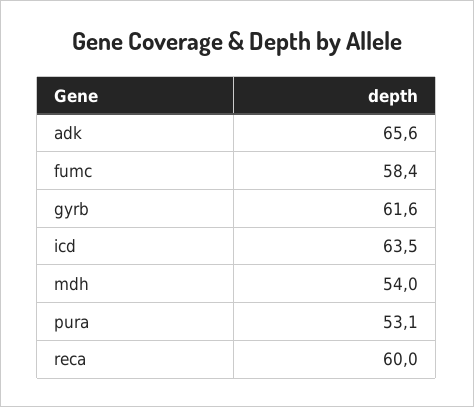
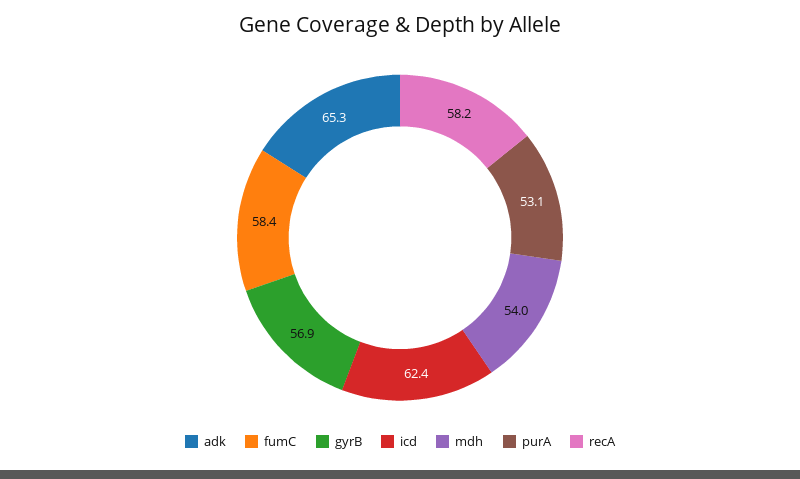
  {
-   "adk": 65.6,
+   "adk": 65.3,
    "fumc": 58.4,
-   "gyrb": 61.6,
+   "gyrb": 56.9,
-   "icd": 63.5,
+   "icd": 62.4,
    "mdh": 54,
    "pura": 53.1,
-   "reca": 60
+   "reca": 58.2
  }

